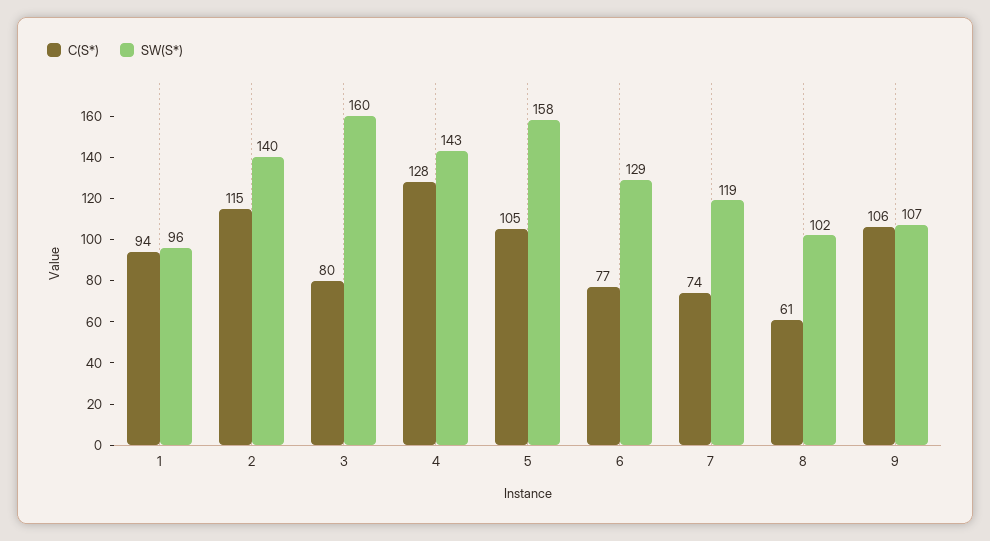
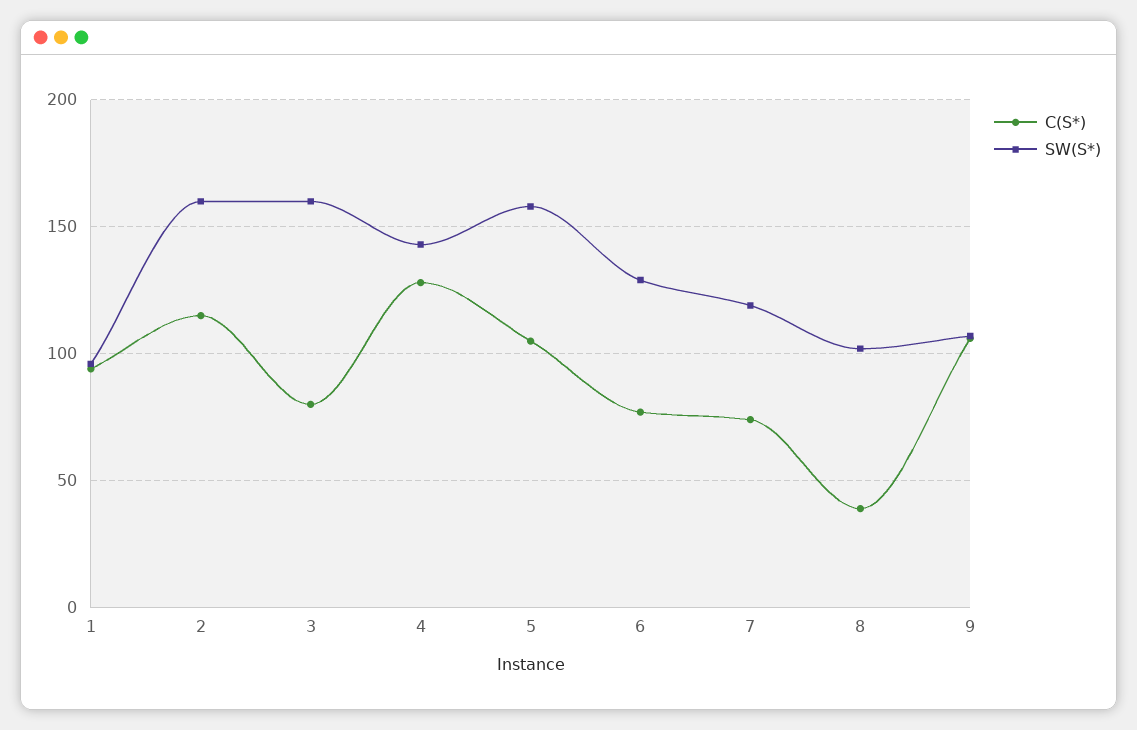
  {
    "C(S*)": {
      "1": 94,
      "2": 115,
      "3": 80,
      "4": 128,
      "5": 105,
      "6": 77,
      "7": 74,
-     "8": 61,
+     "8": 40,
      "9": 106
    },
    "SW(S*)": {
      "1": 96,
-     "2": 140,
+     "2": 160,
      "3": 160,
      "4": 143,
      "5": 158,
      "6": 129,
      "7": 119,
      "8": 102,
      "9": 107
    }
  }

